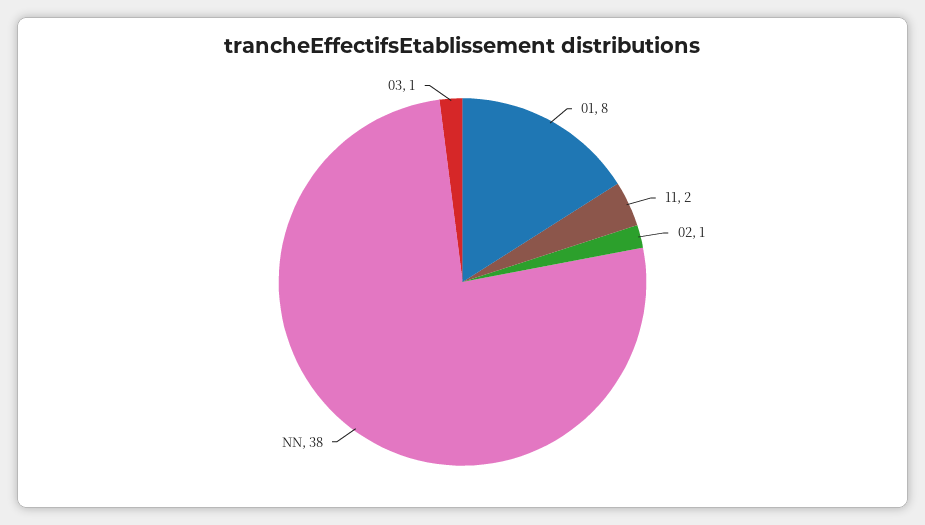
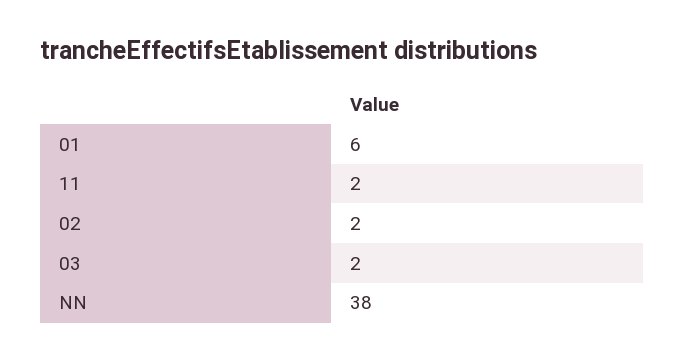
  {
-   "01": 8,
+   "01": 6,
    "11": 2,
-   "02": 1,
+   "02": 2,
    "NN": 38,
-   "03": 1
+   "03": 2
  }

